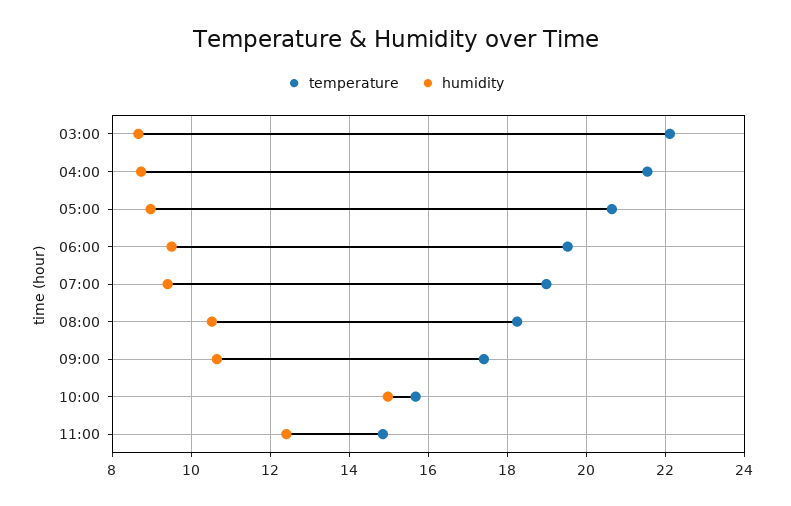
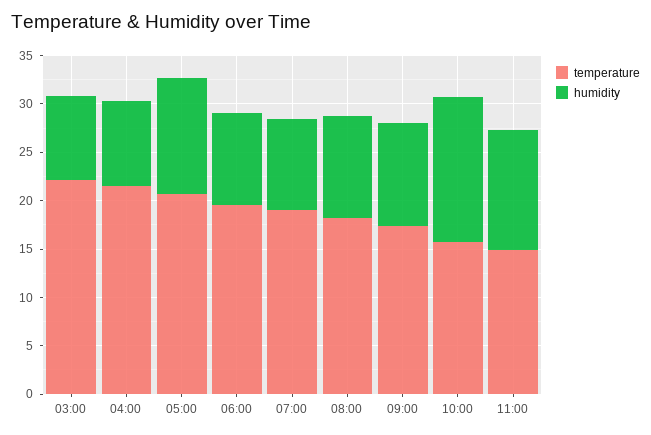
  {
    "temperature": {
      "03:00": 22.2,
      "04:00": 21.6,
      "05:00": 20.6,
      "06:00": 19.6,
      "07:00": 19,
      "08:00": 18.2,
      "09:00": 17.4,
      "10:00": 15.6,
      "11:00": 14.8
    },
    "humidity": {
      "03:00": 8.6,
      "04:00": 8.8,
-     "05:00": 9,
+     "05:00": 12,
      "06:00": 9.6,
      "07:00": 9.4,
      "08:00": 10.6,
      "09:00": 10.6,
      "10:00": 15,
      "11:00": 12.4
    }
  }

